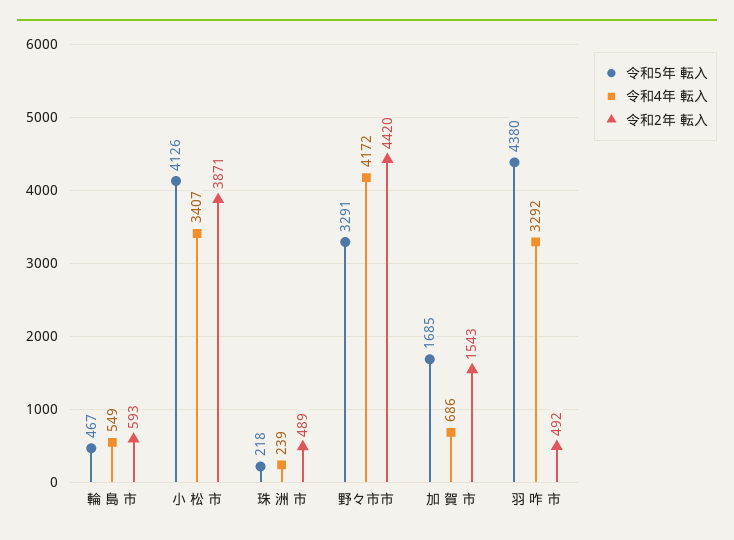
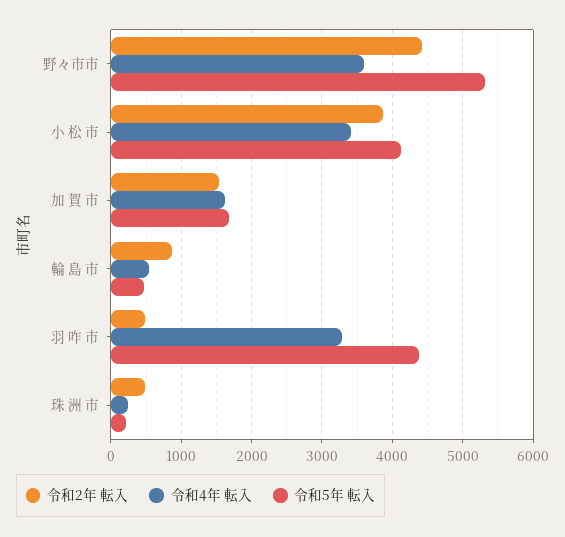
  {
    "令和5年 転入": {
      "輪 島 市": 467,
      "小 松 市": 4126,
      "珠 洲 市": 218,
-     "野々市市": 3291,
+     "野々市市": 5300,
      "加 賀 市": 1685,
      "羽 咋 市": 4380
    },
    "令和4年 転入": {
      "輪 島 市": 549,
      "小 松 市": 3407,
      "珠 洲 市": 239,
-     "野々市市": 4172,
+     "野々市市": 3600,
-     "加 賀 市": 686,
+     "加 賀 市": 1600,
      "羽 咋 市": 3292
    },
    "令和2年 転入": {
-     "輪 島 市": 593,
+     "輪 島 市": 900,
      "小 松 市": 3871,
      "珠 洲 市": 489,
      "野々市市": 4420,
      "加 賀 市": 1543,
      "羽 咋 市": 492
    }
  }

